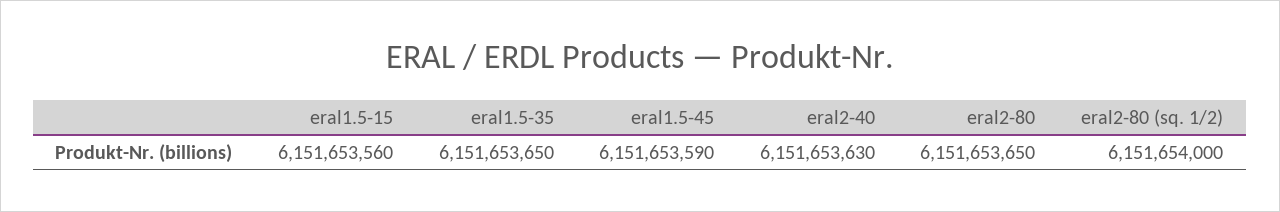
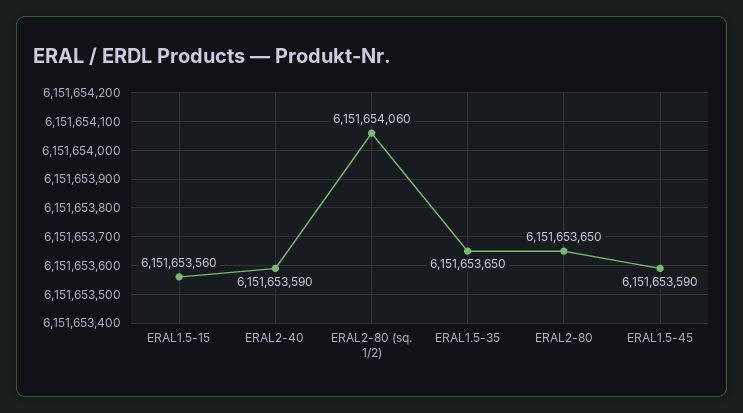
  {
    "eral1.5-15": 6151653560,
    "eral1.5-35": 6151653650,
    "eral1.5-45": 6151653590,
-   "eral2-40": 6151653630,
+   "eral2-40": 6151653590,
    "eral2-80": 6151653650,
-   "eral2-80 (sq. 1/2)": 6151654000
+   "eral2-80 (sq. 1/2)": 6151654060
  }

